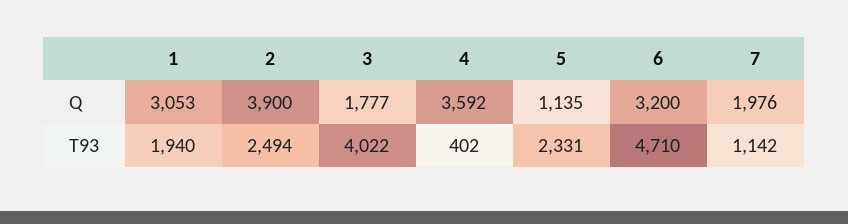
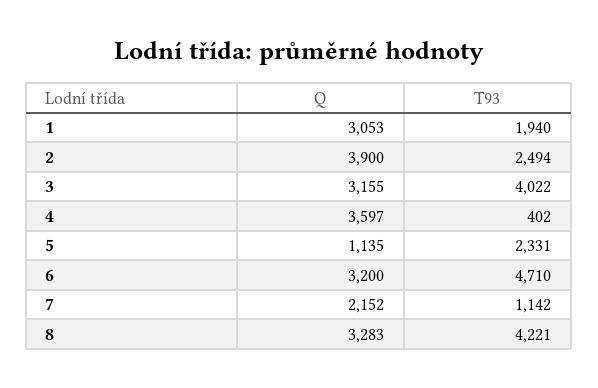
  {
    "1": {
      "Q": 3053,
      "T93": 1940
    },
    "2": {
      "Q": 3900,
      "T93": 2494
    },
    "3": {
-     "Q": 1777,
+     "Q": 3155,
      "T93": 4022
    },
    "4": {
-     "Q": 3592,
+     "Q": 3597,
      "T93": 402
    },
    "5": {
      "Q": 1135,
      "T93": 2331
    },
    "6": {
      "Q": 3200,
      "T93": 4710
    },
    "7": {
-     "Q": 1976,
+     "Q": 2152,
      "T93": 1142
-   }
+   },
+   "8": {
+     "Q": 3283,
+     "T93": 4221
+   }
  }

